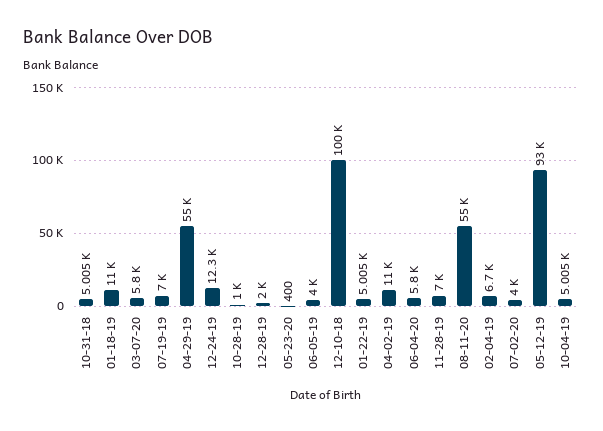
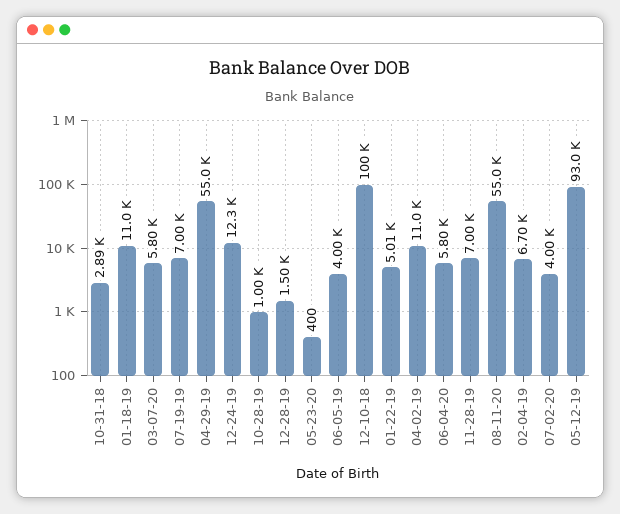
  {
-   "10-31-18": 5005,
+   "10-31-18": 2890,
    "01-18-19": 11000,
    "03-07-20": 5800,
    "07-19-19": 7000,
    "04-29-19": 55000,
    "12-24-19": 12300,
    "10-28-19": 1000,
-   "12-28-19": 2000,
+   "12-28-19": 1500,
    "05-23-20": 400,
    "06-05-19": 4000,
    "12-10-18": 100000,
    "01-22-19": 5005,
    "04-02-19": 11000,
    "06-04-20": 5800,
    "11-28-19": 7000,
    "08-11-20": 55000,
    "02-04-19": 6700,
    "07-02-20": 4000,
-   "05-12-19": 93000,
+   "05-12-19": 93000
-   "10-04-19": 5005
  }

